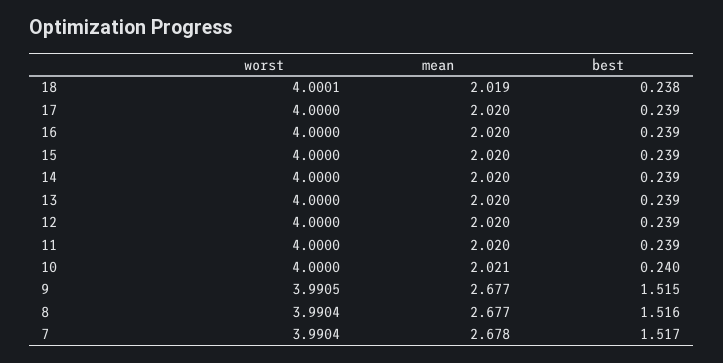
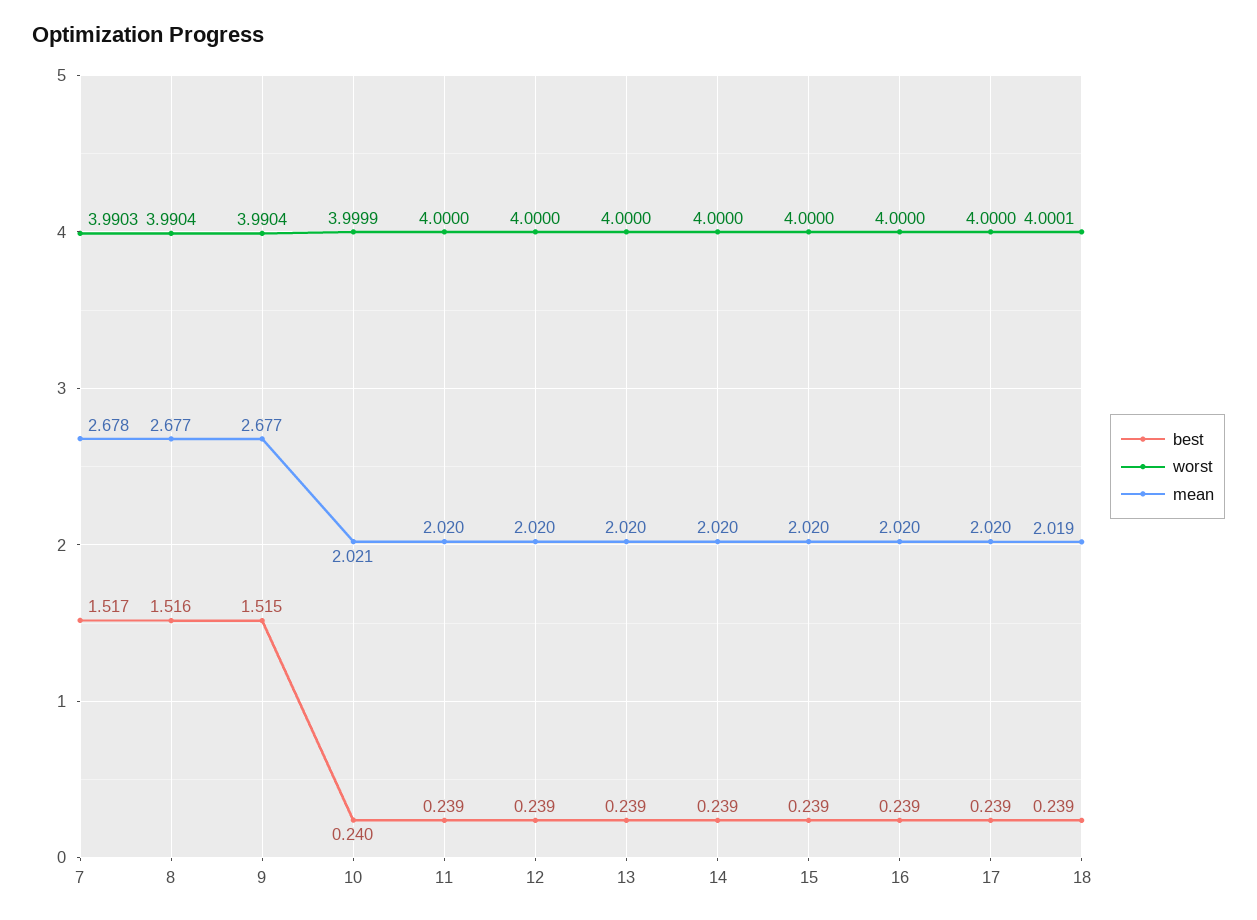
  {
    "worst": {
      "18": 4.0001,
      "17": 4,
      "16": 4,
      "15": 4,
      "14": 4,
      "13": 4,
      "12": 4,
      "11": 4,
-     "10": 4,
+     "10": 3.9999,
-     "9": 3.9905,
+     "9": 3.9904,
      "8": 3.9904,
-     "7": 3.9904
+     "7": 3.9903
    },
    "mean": {
      "18": 2.019,
      "17": 2.02,
      "16": 2.02,
      "15": 2.02,
      "14": 2.02,
      "13": 2.02,
      "12": 2.02,
      "11": 2.02,
      "10": 2.021,
      "9": 2.677,
      "8": 2.677,
      "7": 2.678
    },
    "best": {
-     "18": 0.238,
+     "18": 0.239,
      "17": 0.239,
      "16": 0.239,
      "15": 0.239,
      "14": 0.239,
      "13": 0.239,
      "12": 0.239,
      "11": 0.239,
      "10": 0.24,
      "9": 1.515,
      "8": 1.516,
      "7": 1.517
    }
  }

